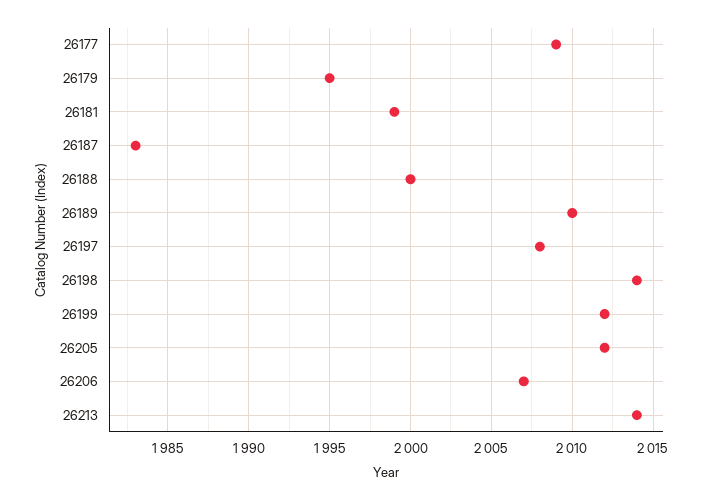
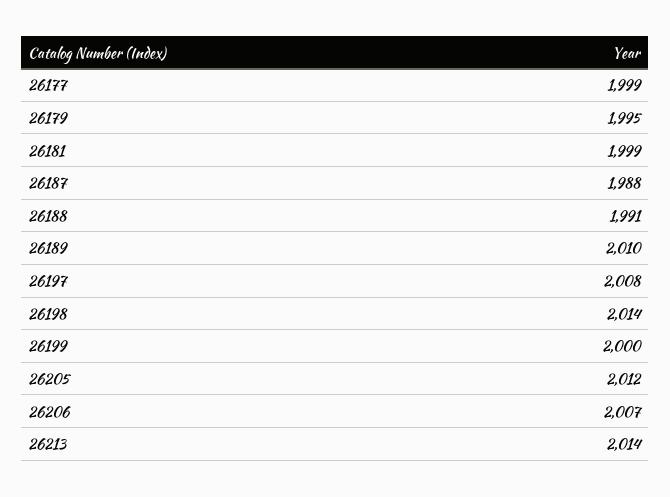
  {
-   "26177": 2009,
+   "26177": 1999,
    "26179": 1995,
    "26181": 1999,
-   "26187": 1983,
+   "26187": 1988,
-   "26188": 2000,
+   "26188": 1991,
    "26189": 2010,
    "26197": 2008,
    "26198": 2014,
-   "26199": 2012,
+   "26199": 2000,
    "26205": 2012,
    "26206": 2007,
    "26213": 2014
  }

